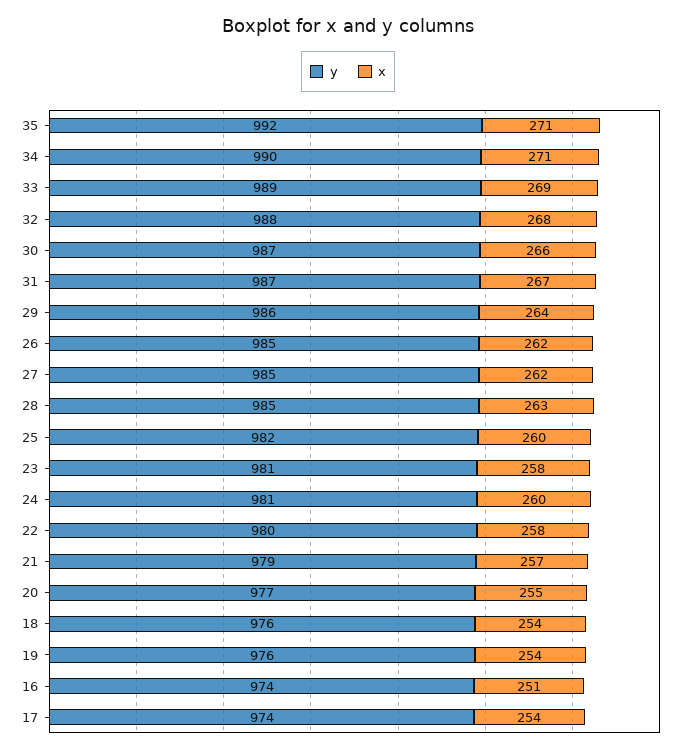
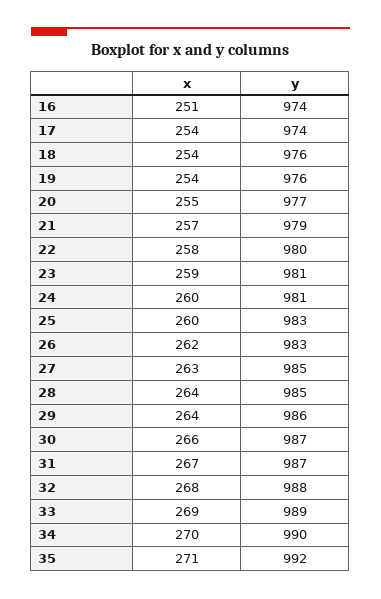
  {
    "y": {
      "35": 992,
      "34": 990,
      "33": 989,
      "32": 988,
      "30": 987,
      "31": 987,
      "29": 986,
-     "26": 985,
+     "26": 983,
      "27": 985,
      "28": 985,
-     "25": 982,
+     "25": 983,
      "23": 981,
      "24": 981,
      "22": 980,
      "21": 979,
      "20": 977,
      "18": 976,
      "19": 976,
      "16": 974,
      "17": 974
    },
    "x": {
      "35": 271,
-     "34": 271,
+     "34": 270,
      "33": 269,
      "32": 268,
      "30": 266,
      "31": 267,
      "29": 264,
      "26": 262,
-     "27": 262,
+     "27": 263,
-     "28": 263,
+     "28": 264,
      "25": 260,
-     "23": 258,
+     "23": 259,
      "24": 260,
      "22": 258,
      "21": 257,
      "20": 255,
      "18": 254,
      "19": 254,
      "16": 251,
      "17": 254
    }
  }

